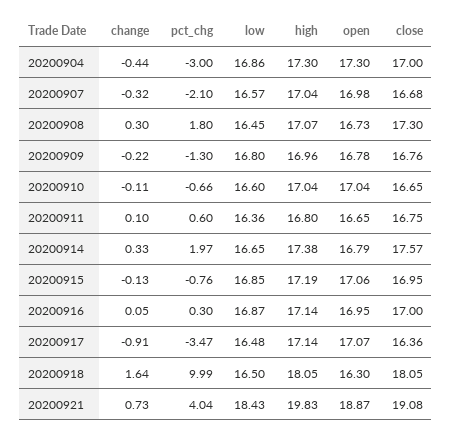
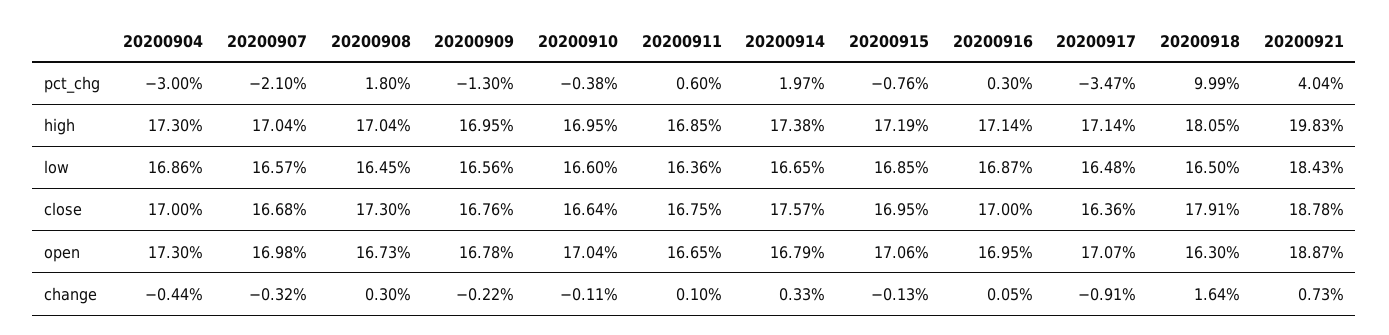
  {
    "change": {
      "20200904": -0.44,
      "20200907": -0.32,
      "20200908": 0.3,
      "20200909": -0.22,
      "20200910": -0.11,
      "20200911": 0.1,
      "20200914": 0.33,
      "20200915": -0.13,
      "20200916": 0.05,
      "20200917": -0.91,
      "20200918": 1.64,
      "20200921": 0.73
    },
    "pct_chg": {
      "20200904": -3,
      "20200907": -2.1,
      "20200908": 1.8,
      "20200909": -1.3,
-     "20200910": -0.66,
+     "20200910": -0.38,
      "20200911": 0.6,
      "20200914": 1.97,
      "20200915": -0.76,
      "20200916": 0.3,
      "20200917": -3.47,
      "20200918": 9.99,
      "20200921": 4.04
    },
    "low": {
      "20200904": 16.86,
      "20200907": 16.57,
      "20200908": 16.45,
-     "20200909": 16.8,
+     "20200909": 16.56,
      "20200910": 16.6,
      "20200911": 16.36,
      "20200914": 16.65,
      "20200915": 16.85,
      "20200916": 16.87,
      "20200917": 16.48,
      "20200918": 16.5,
      "20200921": 18.43
    },
    "high": {
      "20200904": 17.3,
      "20200907": 17.04,
-     "20200908": 17.07,
+     "20200908": 17.04,
-     "20200909": 16.96,
+     "20200909": 16.95,
-     "20200910": 17.04,
+     "20200910": 16.95,
-     "20200911": 16.8,
+     "20200911": 16.85,
      "20200914": 17.38,
      "20200915": 17.19,
      "20200916": 17.14,
      "20200917": 17.14,
      "20200918": 18.05,
      "20200921": 19.83
    },
    "open": {
      "20200904": 17.3,
      "20200907": 16.98,
      "20200908": 16.73,
      "20200909": 16.78,
      "20200910": 17.04,
      "20200911": 16.65,
      "20200914": 16.79,
      "20200915": 17.06,
      "20200916": 16.95,
      "20200917": 17.07,
      "20200918": 16.3,
      "20200921": 18.87
    },
    "close": {
      "20200904": 17,
      "20200907": 16.68,
      "20200908": 17.3,
      "20200909": 16.76,
-     "20200910": 16.65,
+     "20200910": 16.64,
      "20200911": 16.75,
      "20200914": 17.57,
      "20200915": 16.95,
      "20200916": 17,
      "20200917": 16.36,
-     "20200918": 18.05,
+     "20200918": 17.91,
-     "20200921": 19.08
+     "20200921": 18.78
    }
  }

